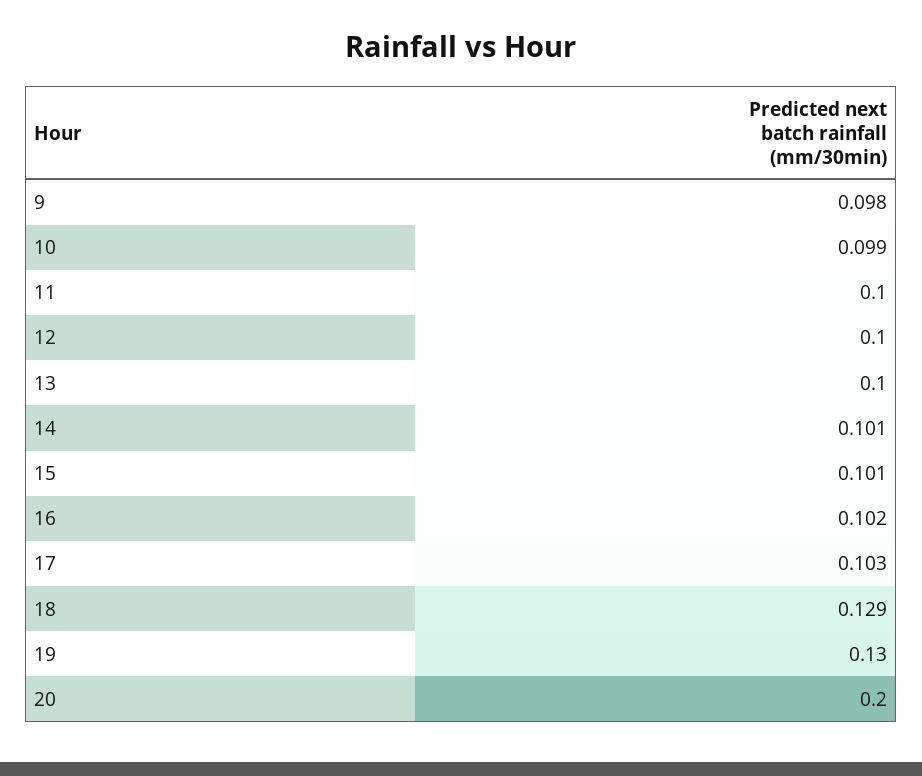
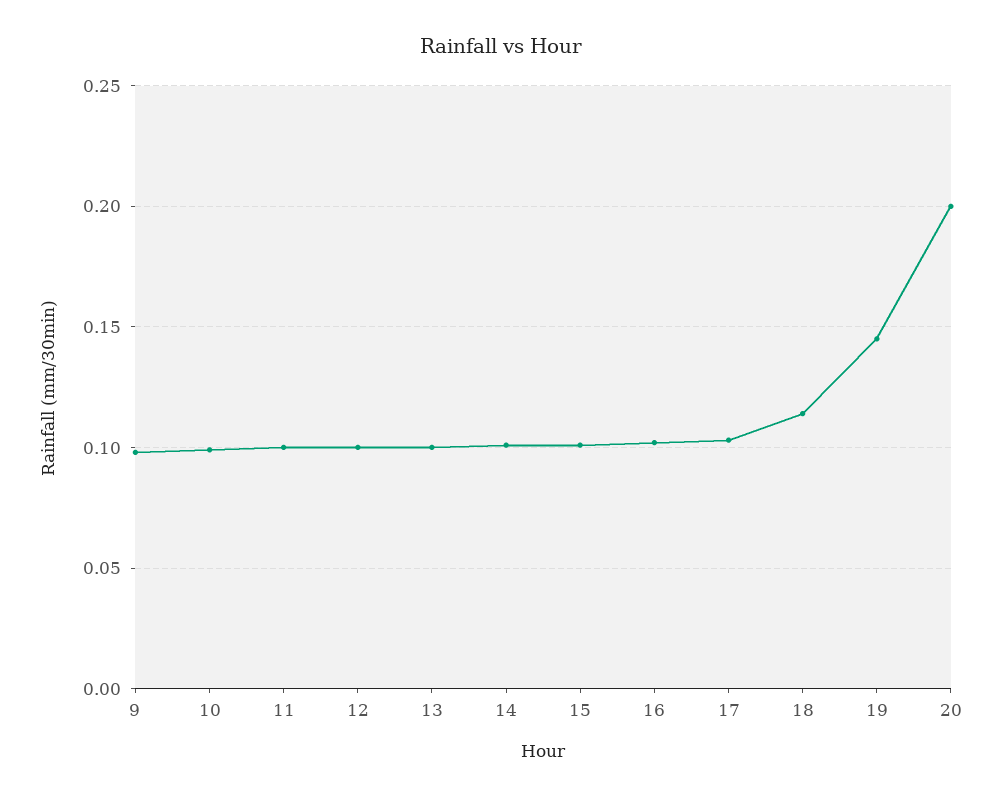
  {
    "9": 0.098,
    "10": 0.099,
    "11": 0.1,
    "12": 0.1,
    "13": 0.1,
    "14": 0.101,
    "15": 0.101,
    "16": 0.102,
    "17": 0.103,
-   "18": 0.129,
+   "18": 0.115,
-   "19": 0.13,
+   "19": 0.145,
    "20": 0.2
  }

